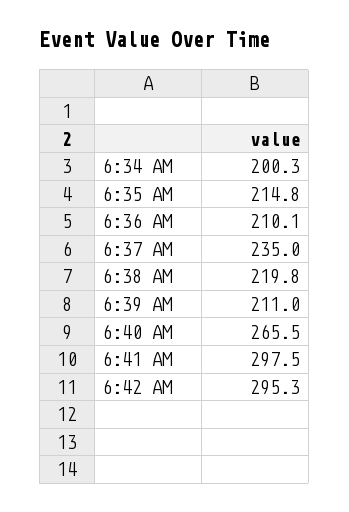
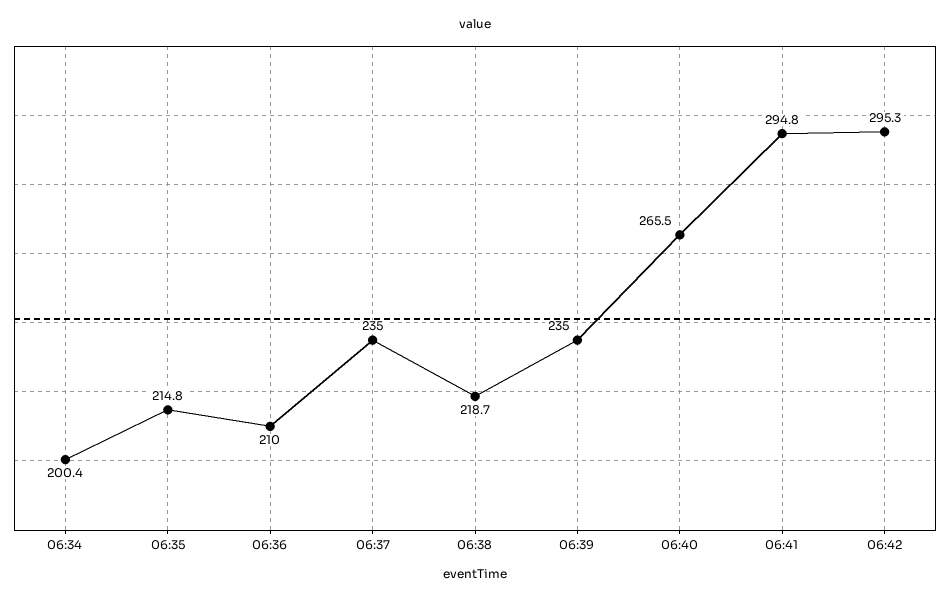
  {
-   "6:34 AM": 200.3,
+   "6:34 AM": 200.4,
    "6:35 AM": 214.8,
-   "6:36 AM": 210.1,
+   "6:36 AM": 210,
    "6:37 AM": 235,
-   "6:38 AM": 219.8,
+   "6:38 AM": 218.7,
-   "6:39 AM": 211,
+   "6:39 AM": 235,
    "6:40 AM": 265.5,
-   "6:41 AM": 297.5,
+   "6:41 AM": 294.8,
    "6:42 AM": 295.3
  }

